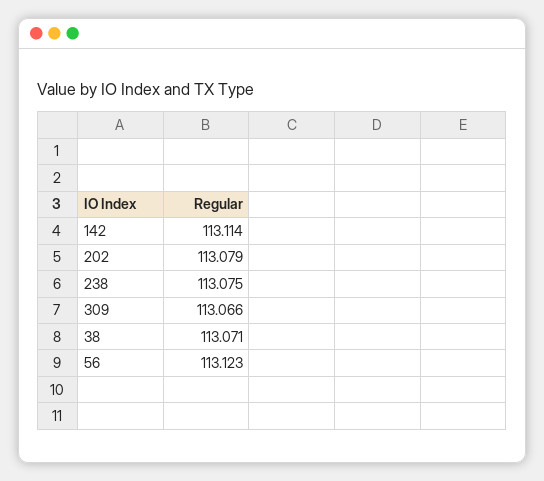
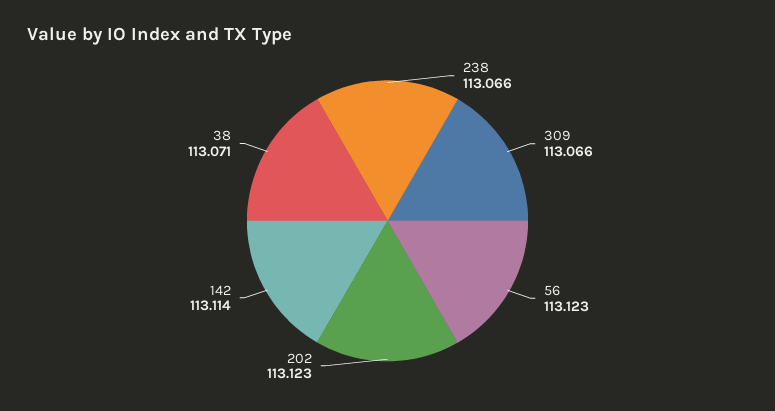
  {
    "142": 113.114,
-   "202": 113.079,
+   "202": 113.123,
-   "238": 113.075,
+   "238": 113.066,
    "309": 113.066,
    "38": 113.071,
    "56": 113.123
  }

